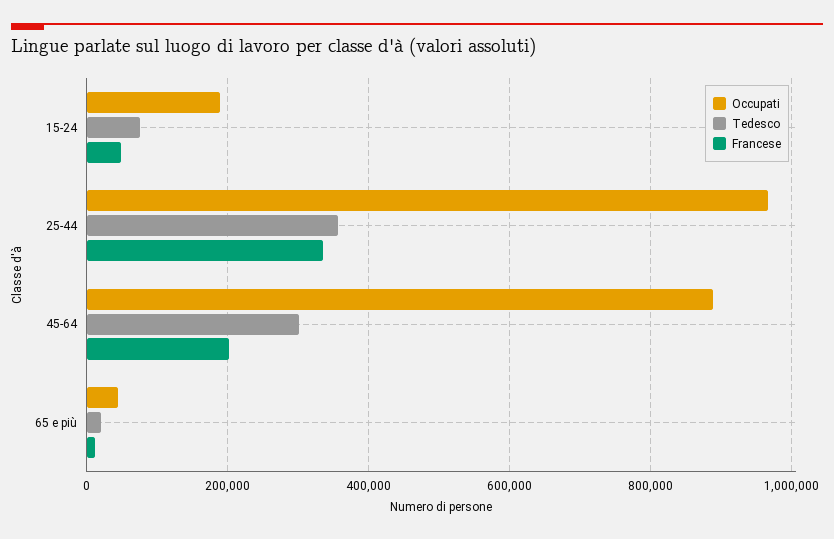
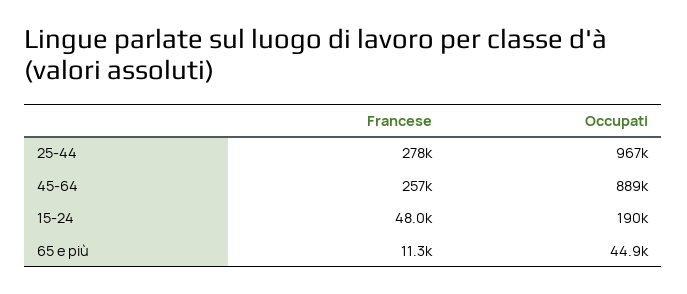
  {
    "Occupati": {
      "15-24": 190000,
      "25-44": 967000,
      "45-64": 889000,
      "65 e più": 44900
    },
-   "Tedesco": {
-     "15-24": 80000,
-     "25-44": 360000,
-     "45-64": 300000,
-     "65 e più": 20000
-   },
    "Francese": {
      "15-24": 48000,
-     "25-44": 340000,
+     "25-44": 278000,
-     "45-64": 200000,
+     "45-64": 257000,
      "65 e più": 11300
    }
  }

